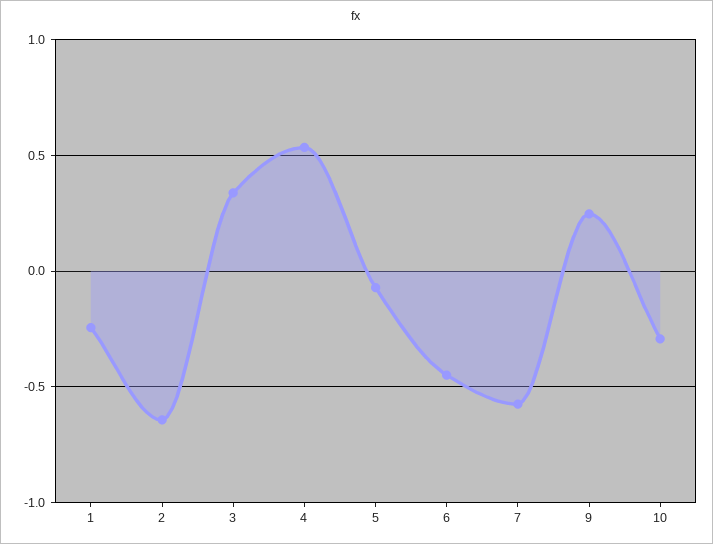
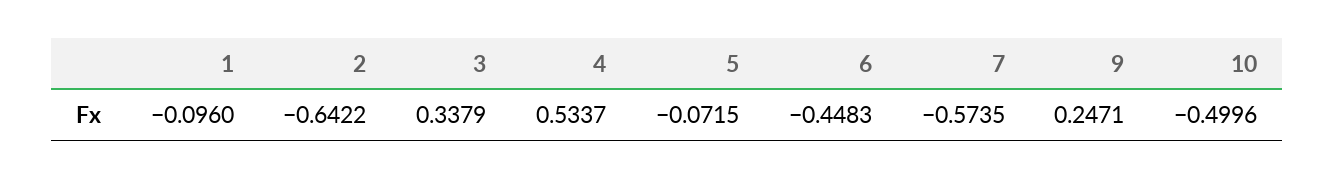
  {
-   "1": -0.25,
+   "1": -0.096,
    "2": -0.6422,
    "3": 0.3379,
    "4": 0.5337,
    "5": -0.0715,
    "6": -0.4483,
    "7": -0.5735,
    "9": 0.2471,
-   "10": -0.3
+   "10": -0.4996
  }

